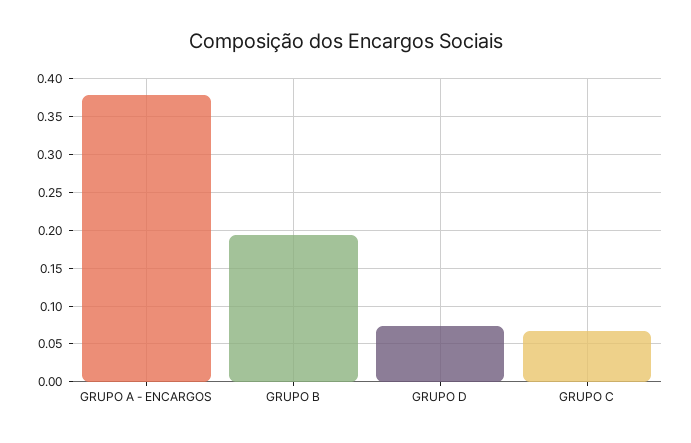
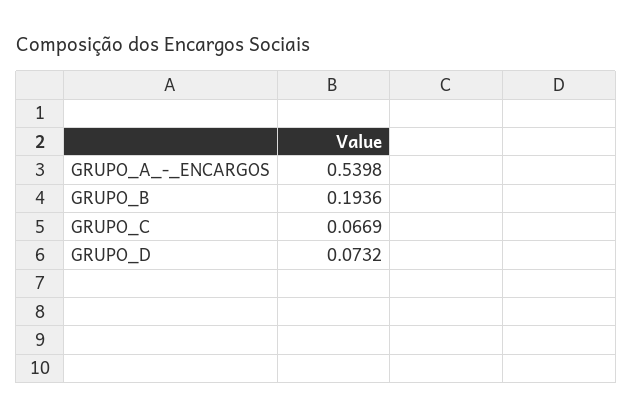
  {
-   "GRUPO A - ENCARGOS": 0.38,
+   "GRUPO A - ENCARGOS": 0.5398,
    "GRUPO B": 0.1936,
    "GRUPO D": 0.0732,
    "GRUPO C": 0.0669
  }

